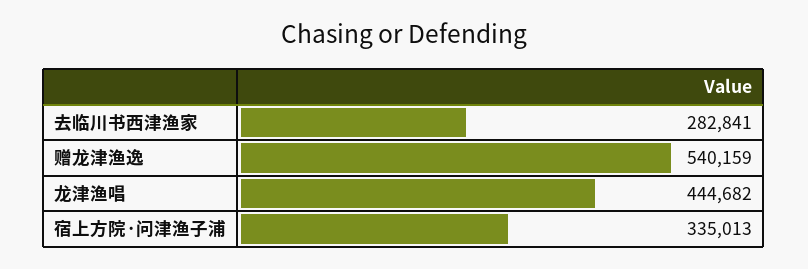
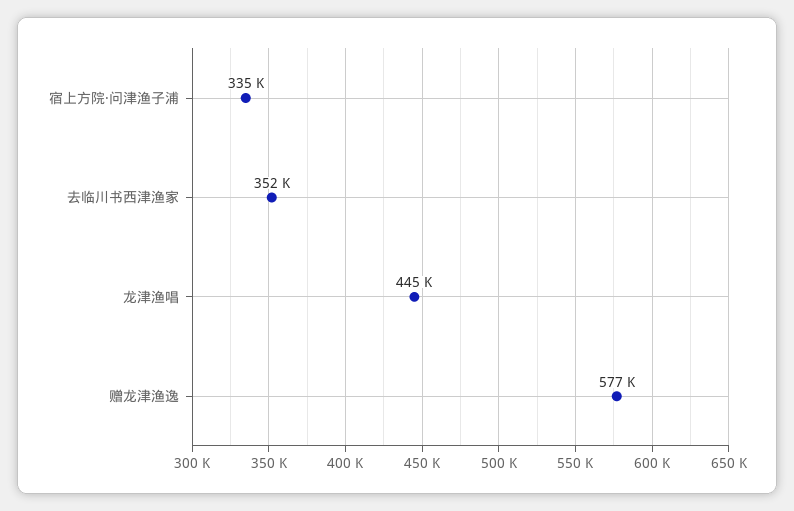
  {
-   "去临川书西津渔家": 282841,
+   "去临川书西津渔家": 352000,
-   "赠龙津渔逸": 540159,
+   "赠龙津渔逸": 577000,
    "龙津渔唱": 444682,
    "宿上方院·问津渔子浦": 335013
  }

